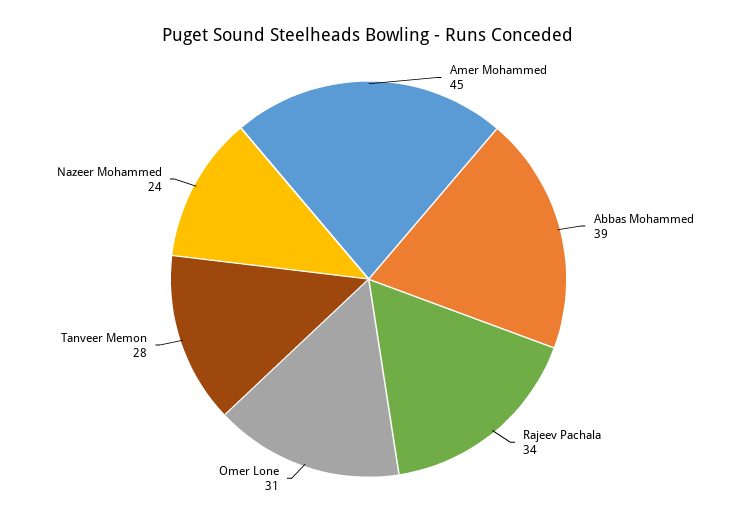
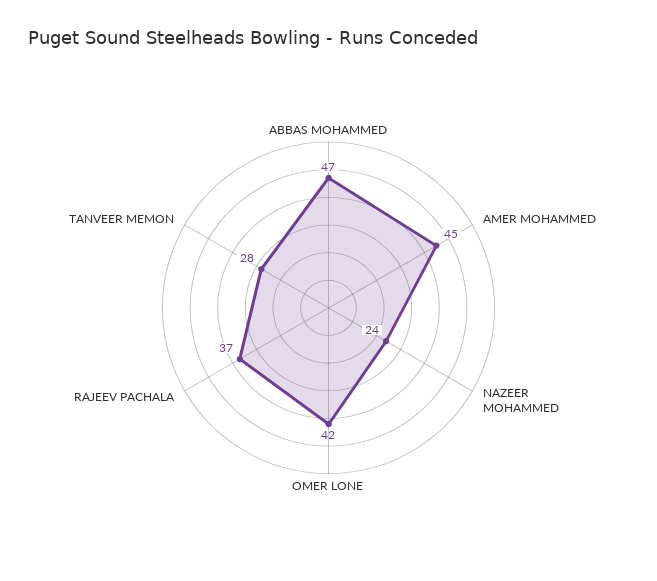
  {
    "Amer Mohammed": 45,
-   "Abbas Mohammed": 39,
+   "Abbas Mohammed": 47,
-   "Rajeev Pachala": 34,
+   "Rajeev Pachala": 37,
-   "Omer Lone": 31,
+   "Omer Lone": 42,
    "Tanveer Memon": 28,
    "Nazeer Mohammed": 24
  }

